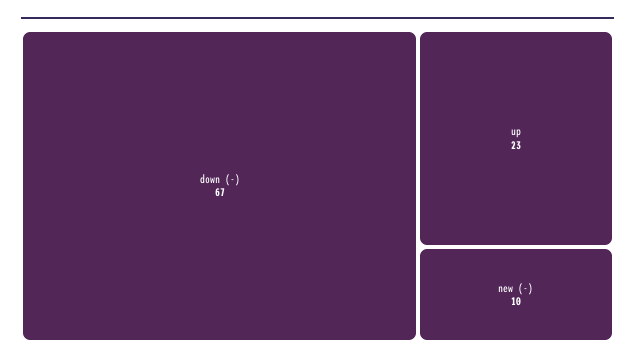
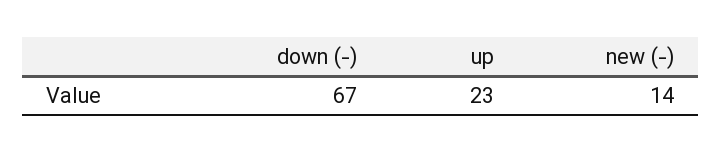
  {
    "down (-)": 67,
    "up": 23,
-   "new (-)": 10
+   "new (-)": 14
  }

